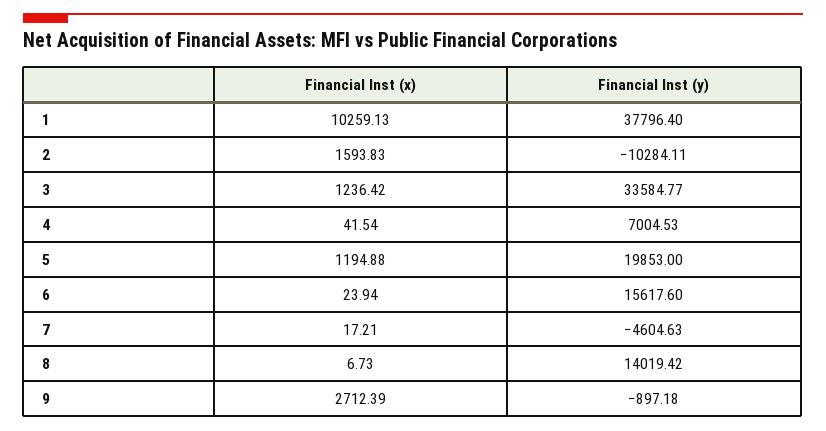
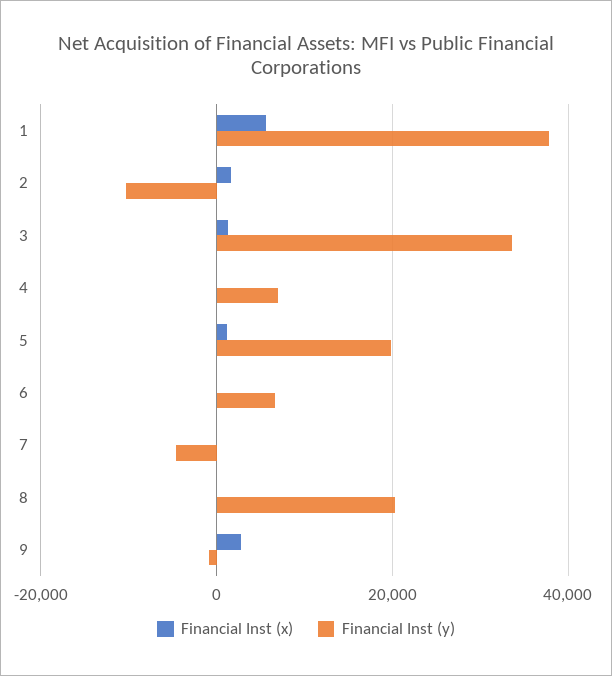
  {
    "Financial Inst (x)": {
-     "1": 10259.13,
+     "1": 6000,
      "2": 1593.83,
      "3": 1236.42,
      "4": 41.54,
      "5": 1194.88,
      "6": 23.94,
      "7": 17.21,
      "8": 6.73,
      "9": 2712.39
    },
    "Financial Inst (y)": {
      "1": 37796.4,
      "2": -10284.11,
      "3": 33584.77,
      "4": 7004.53,
      "5": 19853,
-     "6": 15617.6,
+     "6": 6000,
      "7": -4604.63,
-     "8": 14019.42,
+     "8": 20000,
      "9": -897.18
    }
  }

